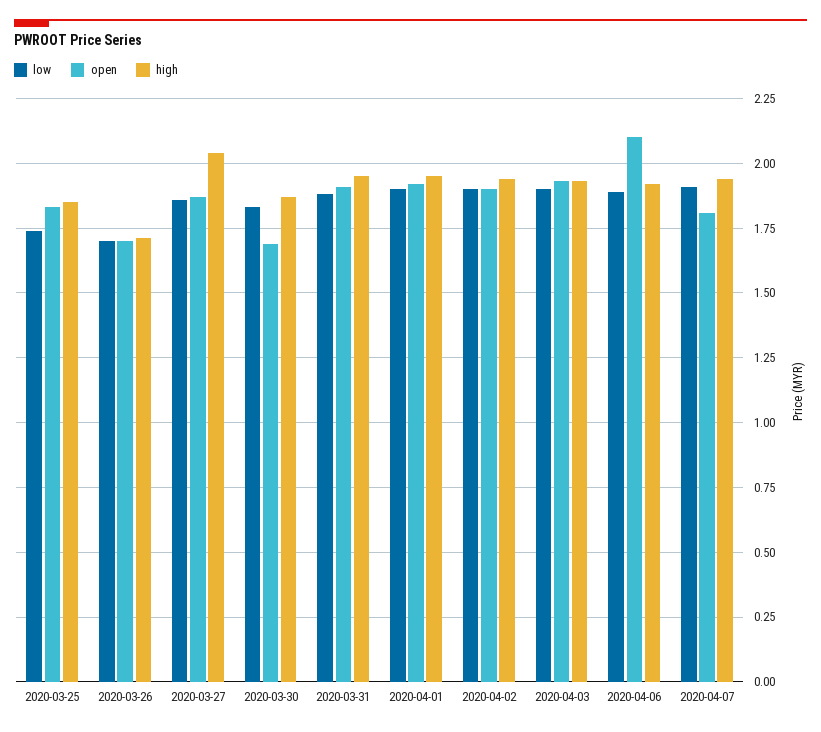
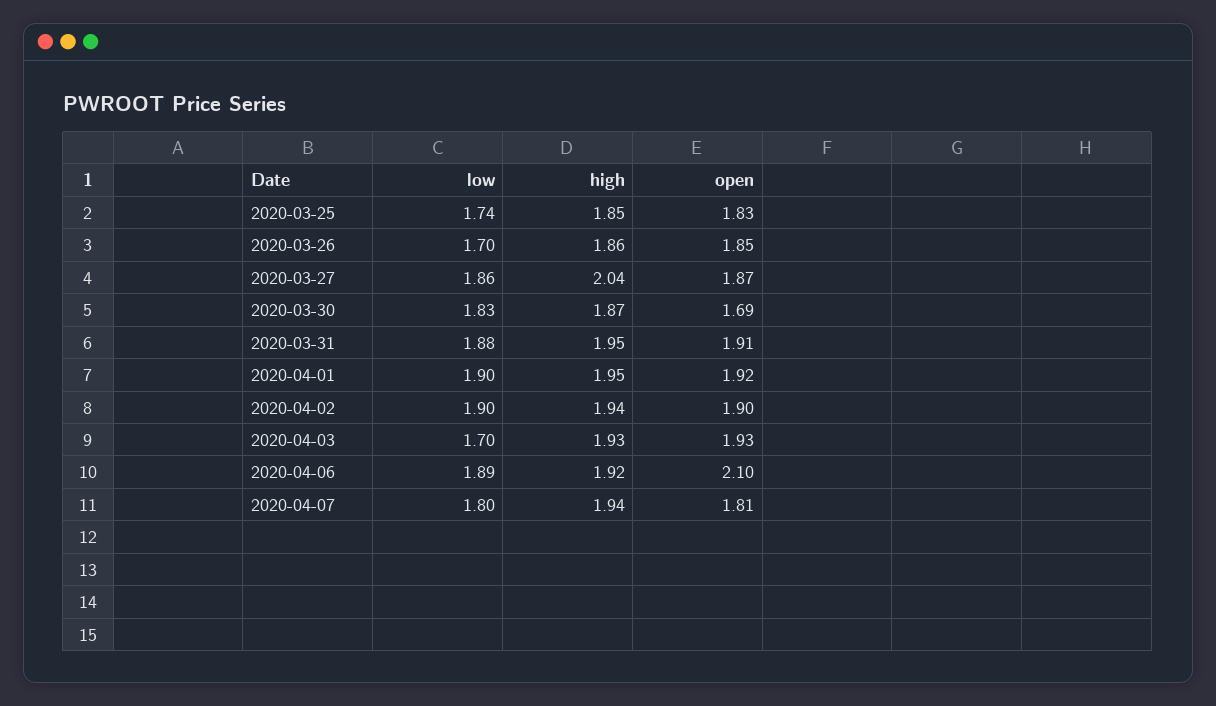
  {
    "low": {
      "2020-03-25": 1.74,
      "2020-03-26": 1.7,
      "2020-03-27": 1.86,
      "2020-03-30": 1.83,
      "2020-03-31": 1.88,
      "2020-04-01": 1.9,
      "2020-04-02": 1.9,
-     "2020-04-03": 1.9,
+     "2020-04-03": 1.7,
      "2020-04-06": 1.89,
-     "2020-04-07": 1.9
+     "2020-04-07": 1.8
    },
    "open": {
      "2020-03-25": 1.83,
-     "2020-03-26": 1.7,
+     "2020-03-26": 1.85,
      "2020-03-27": 1.87,
      "2020-03-30": 1.69,
      "2020-03-31": 1.91,
      "2020-04-01": 1.92,
      "2020-04-02": 1.9,
      "2020-04-03": 1.93,
      "2020-04-06": 2.1,
      "2020-04-07": 1.81
    },
    "high": {
      "2020-03-25": 1.85,
-     "2020-03-26": 1.7,
+     "2020-03-26": 1.86,
      "2020-03-27": 2.04,
      "2020-03-30": 1.87,
      "2020-03-31": 1.95,
      "2020-04-01": 1.95,
      "2020-04-02": 1.94,
      "2020-04-03": 1.93,
      "2020-04-06": 1.92,
      "2020-04-07": 1.94
    }
  }

